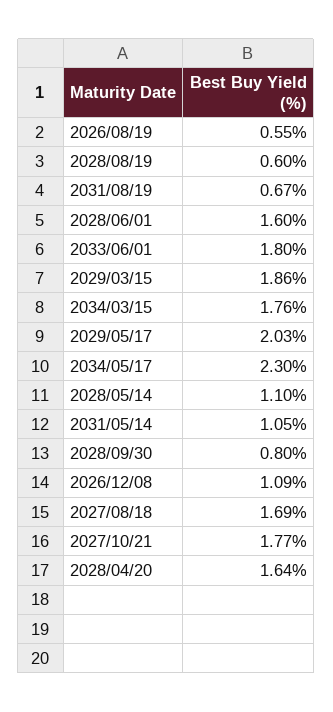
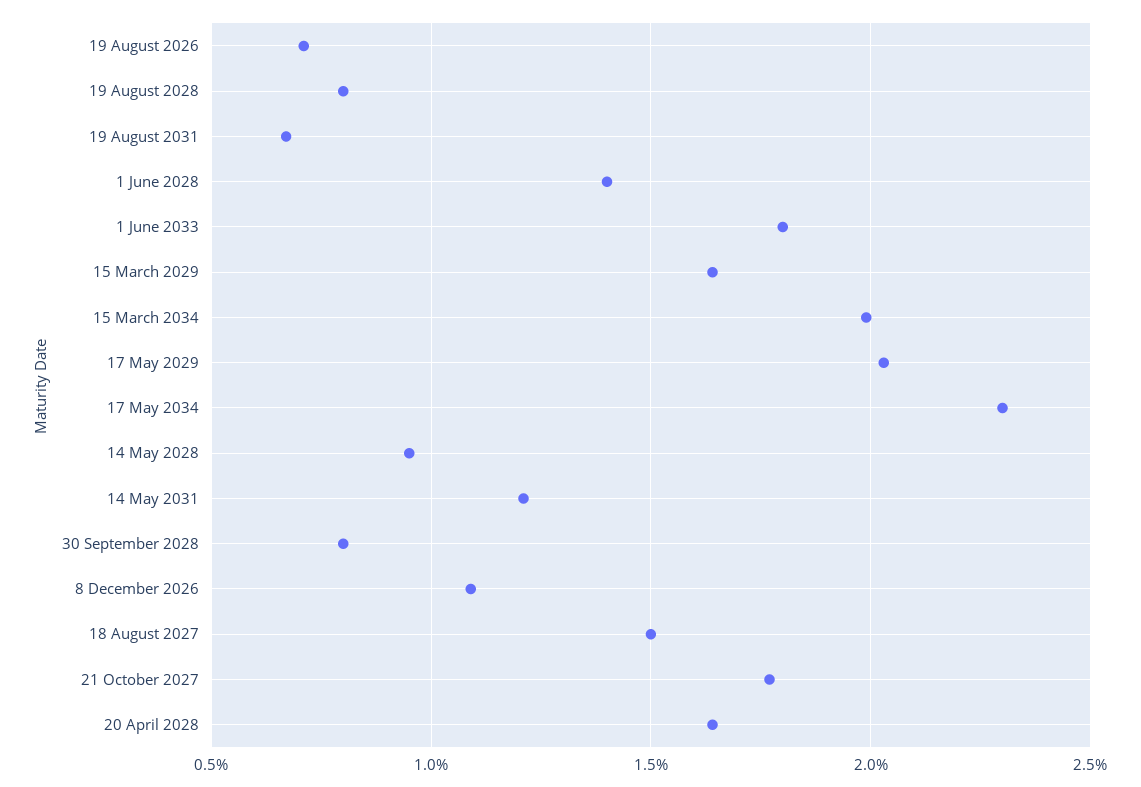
  {
-   "2026/08/19": 0.55,
+   "2026/08/19": 0.7,
-   "2028/08/19": 0.6,
+   "2028/08/19": 0.8,
    "2031/08/19": 0.67,
-   "2028/06/01": 1.6,
+   "2028/06/01": 1.4,
    "2033/06/01": 1.8,
-   "2029/03/15": 1.86,
+   "2029/03/15": 1.65,
-   "2034/03/15": 1.76,
+   "2034/03/15": 2,
    "2029/05/17": 2.03,
    "2034/05/17": 2.3,
-   "2028/05/14": 1.1,
+   "2028/05/14": 0.95,
-   "2031/05/14": 1.05,
+   "2031/05/14": 1.2,
    "2028/09/30": 0.8,
    "2026/12/08": 1.09,
-   "2027/08/18": 1.69,
+   "2027/08/18": 1.5,
    "2027/10/21": 1.77,
    "2028/04/20": 1.64
  }

